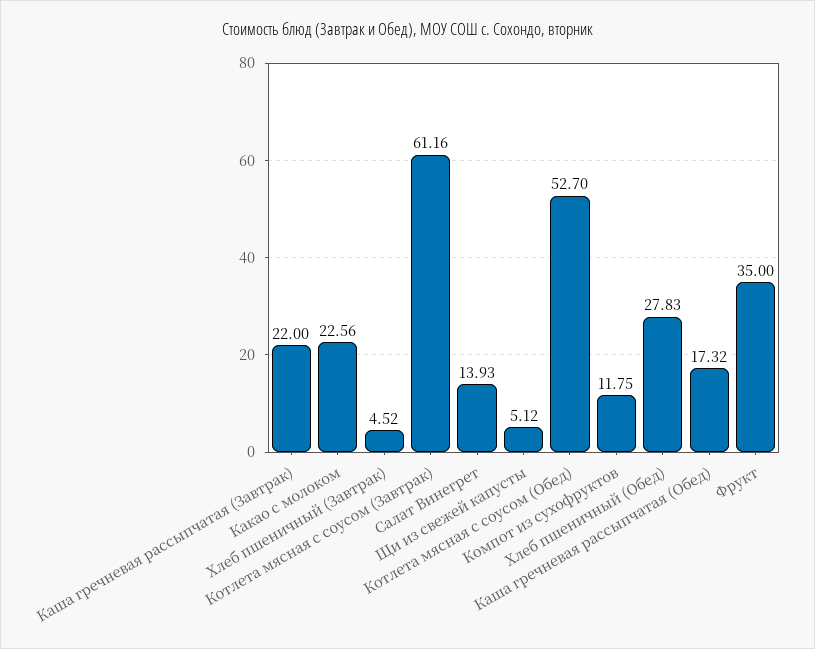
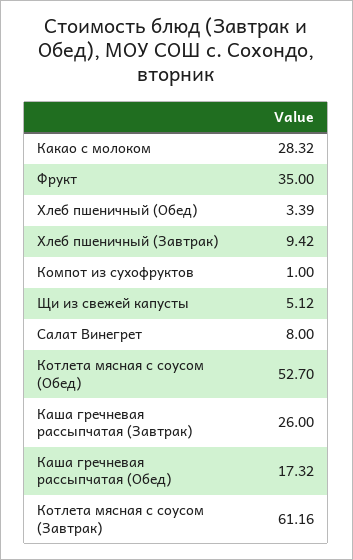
  {
-   "Каша гречневая рассыпчатая (Завтрак)": 22,
+   "Каша гречневая рассыпчатая (Завтрак)": 26,
-   "Какао с молоком": 22.56,
+   "Какао с молоком": 28.32,
-   "Хлеб пшеничный (Завтрак)": 4.52,
+   "Хлеб пшеничный (Завтрак)": 9.42,
    "Котлета мясная с соусом (Завтрак)": 61.16,
-   "Салат Винегрет": 13.93,
+   "Салат Винегрет": 8,
    "Щи из свежей капусты": 5.12,
    "Котлета мясная с соусом (Обед)": 52.7,
-   "Компот из сухофруктов": 11.75,
+   "Компот из сухофруктов": 1,
-   "Хлеб пшеничный (Обед)": 27.83,
+   "Хлеб пшеничный (Обед)": 3.39,
    "Каша гречневая рассыпчатая (Обед)": 17.32,
    "Фрукт": 35
  }

